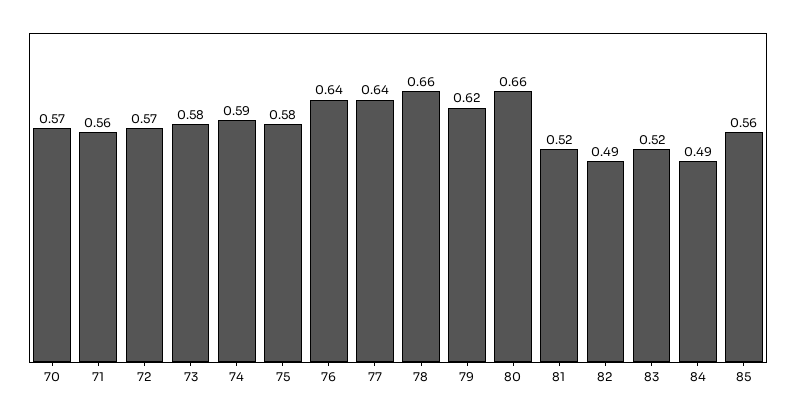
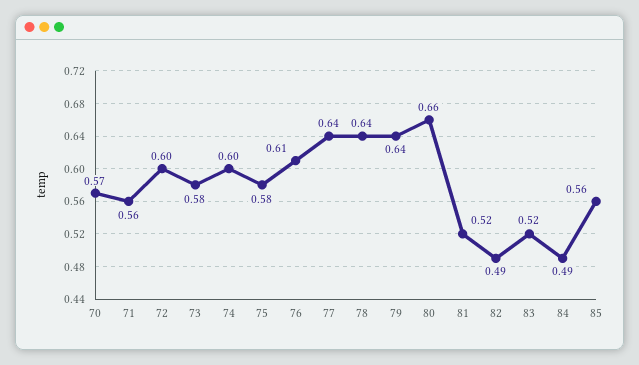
  {
    "70": 0.57,
    "71": 0.56,
-   "72": 0.57,
+   "72": 0.6,
    "73": 0.58,
-   "74": 0.59,
+   "74": 0.6,
    "75": 0.58,
-   "76": 0.64,
+   "76": 0.61,
    "77": 0.64,
-   "78": 0.66,
+   "78": 0.64,
-   "79": 0.62,
+   "79": 0.64,
    "80": 0.66,
    "81": 0.52,
    "82": 0.49,
    "83": 0.52,
    "84": 0.49,
    "85": 0.56
  }

